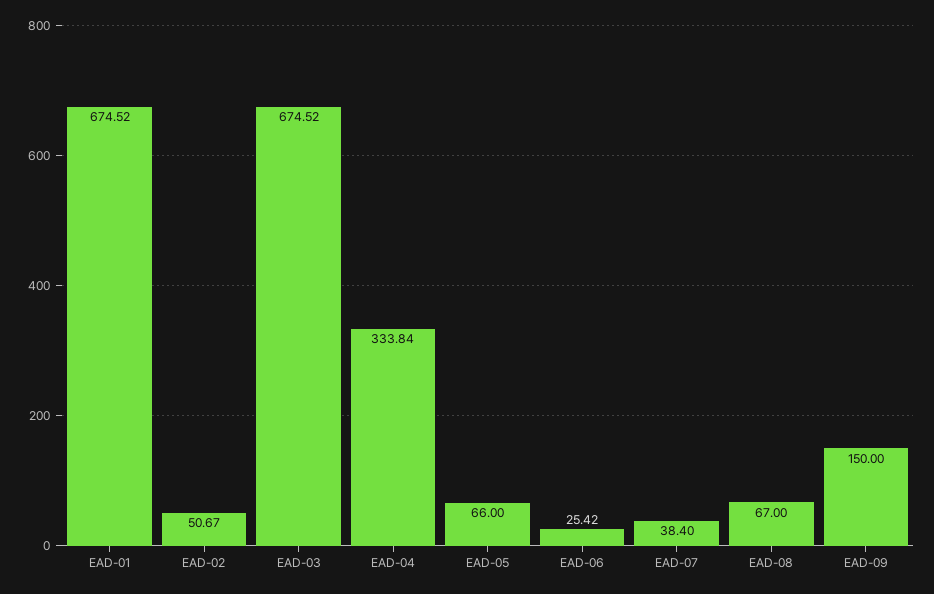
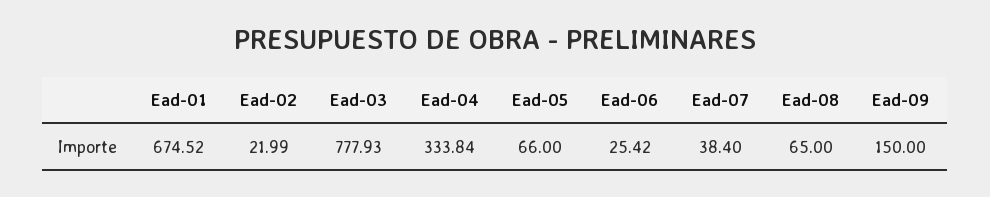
  {
    "EAD-01": 674.52,
-   "EAD-02": 50.67,
+   "EAD-02": 21.99,
-   "EAD-03": 674.52,
+   "EAD-03": 777.93,
    "EAD-04": 333.84,
    "EAD-05": 66,
    "EAD-06": 25.42,
    "EAD-07": 38.4,
-   "EAD-08": 67,
+   "EAD-08": 65,
    "EAD-09": 150
  }

